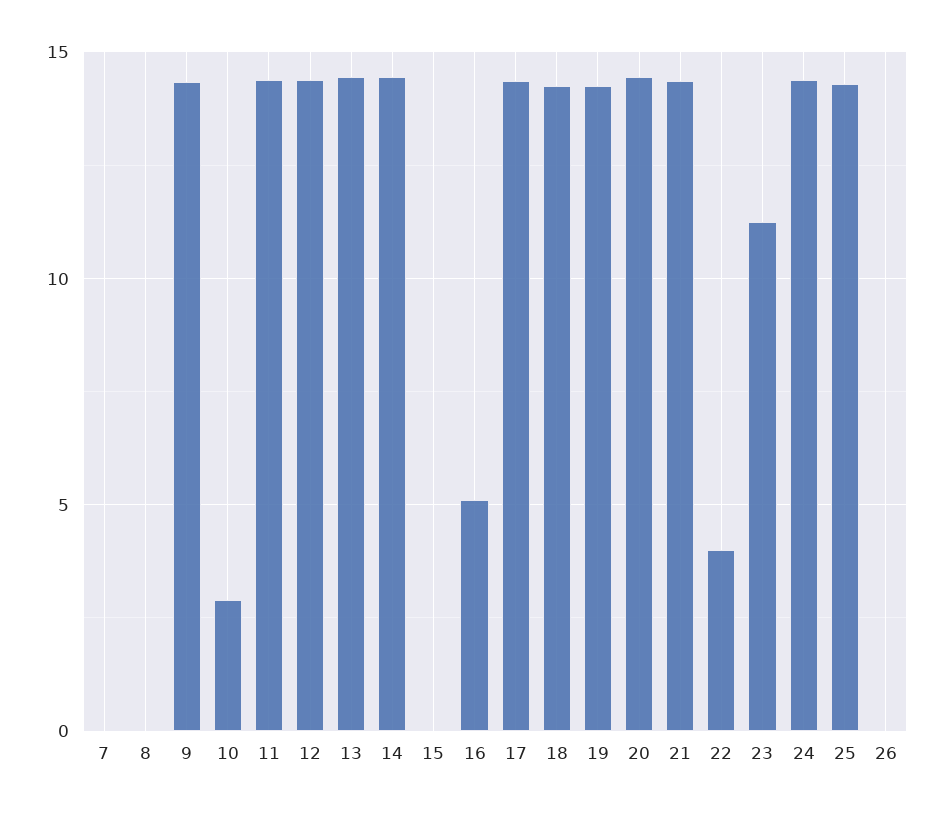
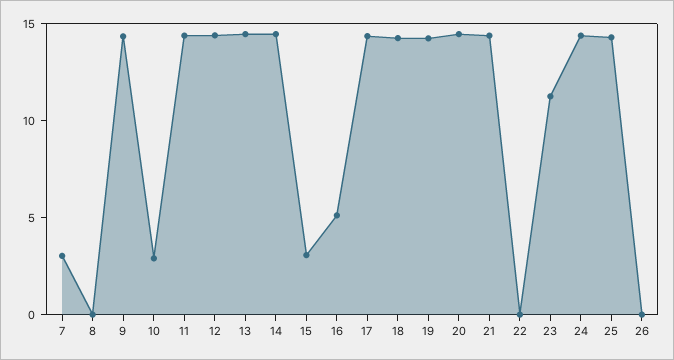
  {
-   "7": 0,
+   "7": 3,
    "8": 0,
    "9": 14.5,
    "10": 3,
    "11": 14.5,
    "12": 14.5,
    "13": 14.5,
    "14": 14.5,
-   "15": 0,
+   "15": 3,
    "16": 5,
    "17": 14.5,
    "18": 14.5,
    "19": 14,
    "20": 14.5,
    "21": 14.5,
-   "22": 4,
+   "22": 0,
    "23": 11.5,
    "24": 14.5,
    "25": 14.5,
    "26": 0
  }

